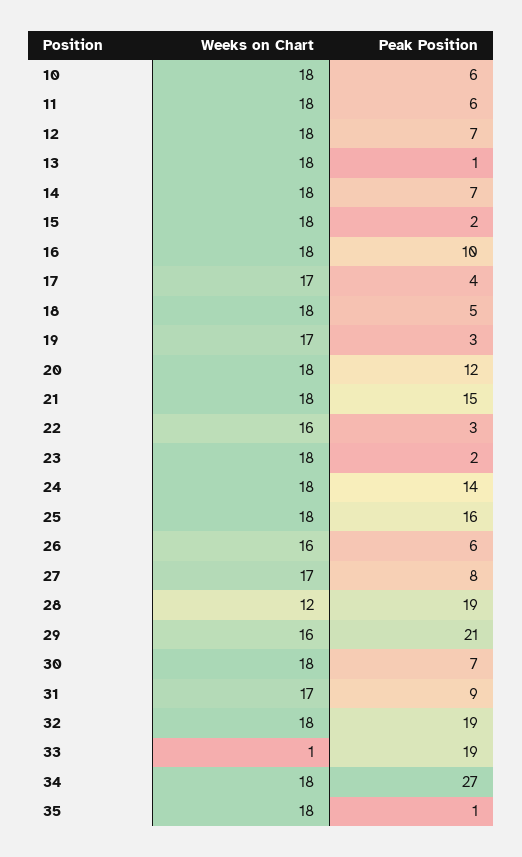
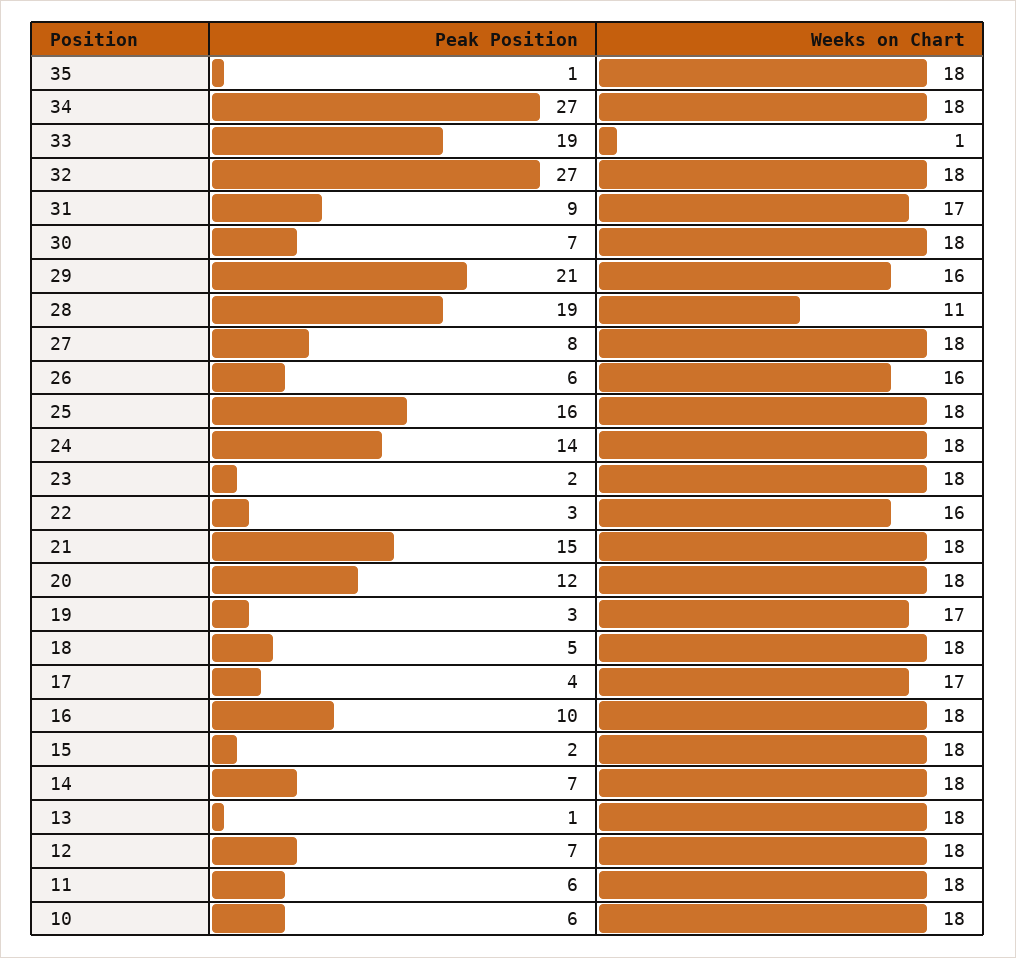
  {
    "Weeks on Chart": {
      "10": 18,
      "11": 18,
      "12": 18,
      "13": 18,
      "14": 18,
      "15": 18,
      "16": 18,
      "17": 17,
      "18": 18,
      "19": 17,
      "20": 18,
      "21": 18,
      "22": 16,
      "23": 18,
      "24": 18,
      "25": 18,
      "26": 16,
-     "27": 17,
+     "27": 18,
-     "28": 12,
+     "28": 11,
      "29": 16,
      "30": 18,
      "31": 17,
      "32": 18,
      "33": 1,
      "34": 18,
      "35": 18
    },
    "Peak Position": {
      "10": 6,
      "11": 6,
      "12": 7,
      "13": 1,
      "14": 7,
      "15": 2,
      "16": 10,
      "17": 4,
      "18": 5,
      "19": 3,
      "20": 12,
      "21": 15,
      "22": 3,
      "23": 2,
      "24": 14,
      "25": 16,
      "26": 6,
      "27": 8,
      "28": 19,
      "29": 21,
      "30": 7,
      "31": 9,
-     "32": 19,
+     "32": 27,
      "33": 19,
      "34": 27,
      "35": 1
    }
  }

